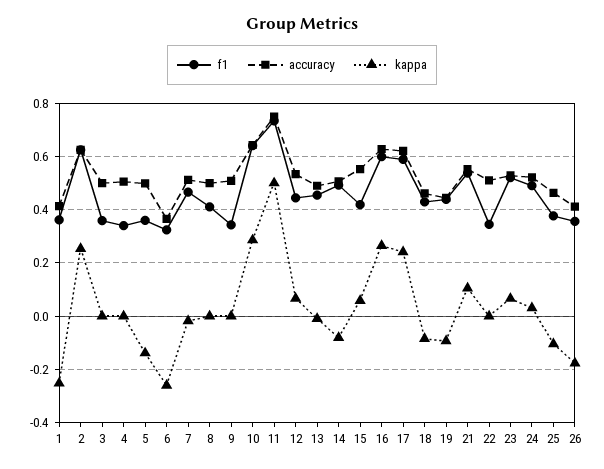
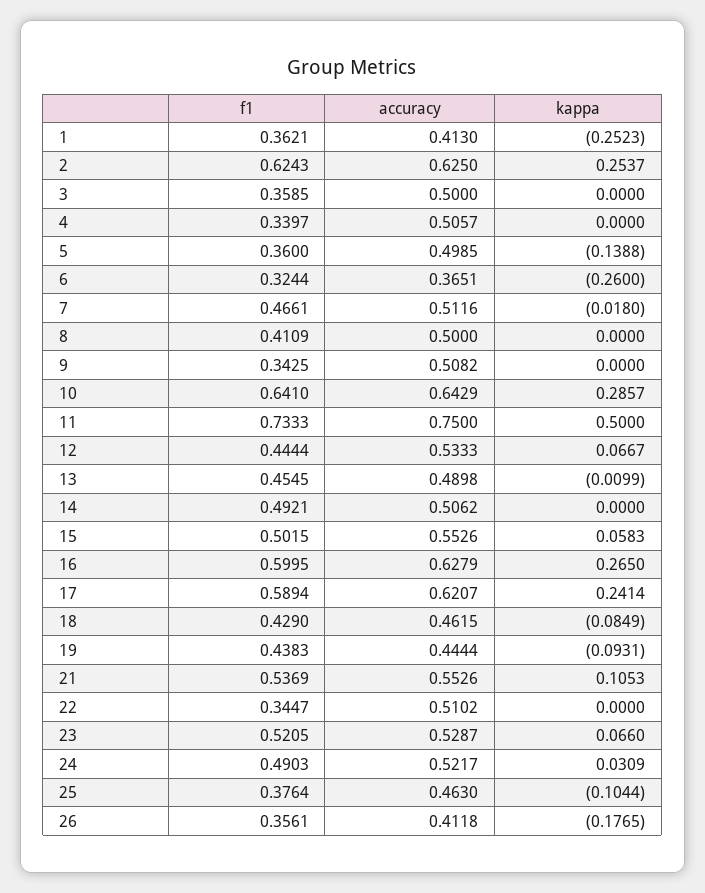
  {
    "f1": {
      "1": 0.3621,
      "2": 0.6243,
      "3": 0.3585,
      "4": 0.3397,
      "5": 0.36,
      "6": 0.3244,
      "7": 0.4661,
      "8": 0.4109,
      "9": 0.3425,
      "10": 0.641,
      "11": 0.7333,
      "12": 0.4444,
      "13": 0.4545,
      "14": 0.4921,
-     "15": 0.425,
+     "15": 0.5015,
      "16": 0.5995,
      "17": 0.5894,
      "18": 0.429,
      "19": 0.4383,
      "21": 0.5369,
      "22": 0.3447,
      "23": 0.5205,
      "24": 0.4903,
      "25": 0.3764,
      "26": 0.3561
    },
    "accuracy": {
      "1": 0.413,
      "2": 0.625,
      "3": 0.5,
      "4": 0.5057,
      "5": 0.4985,
      "6": 0.3651,
      "7": 0.5116,
      "8": 0.5,
      "9": 0.5082,
      "10": 0.6429,
      "11": 0.75,
      "12": 0.5333,
      "13": 0.4898,
      "14": 0.5062,
      "15": 0.5526,
      "16": 0.6279,
      "17": 0.6207,
      "18": 0.4615,
      "19": 0.4444,
      "21": 0.5526,
      "22": 0.5102,
      "23": 0.5287,
      "24": 0.5217,
      "25": 0.463,
      "26": 0.4118
    },
    "kappa": {
      "1": -0.2523,
      "2": 0.2537,
      "3": 0,
      "4": 0,
      "5": -0.1388,
      "6": -0.26,
      "7": -0.018,
      "8": 0,
      "9": 0,
      "10": 0.2857,
      "11": 0.5,
      "12": 0.0667,
      "13": -0.0099,
-     "14": -0.075,
+     "14": 0,
      "15": 0.0583,
      "16": 0.265,
      "17": 0.2414,
      "18": -0.0849,
      "19": -0.0931,
      "21": 0.1053,
      "22": 0,
      "23": 0.066,
      "24": 0.0309,
      "25": -0.1044,
      "26": -0.1765
    }
  }

